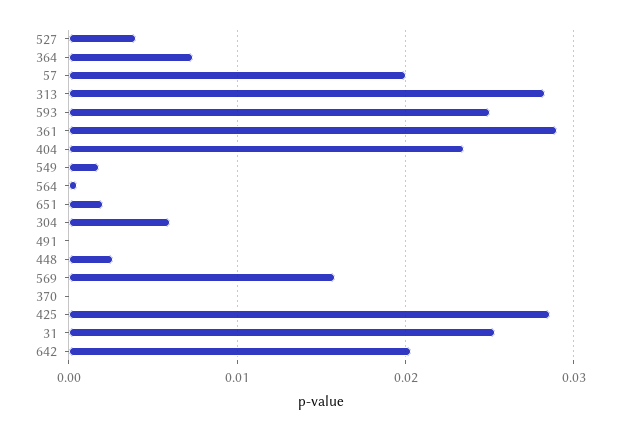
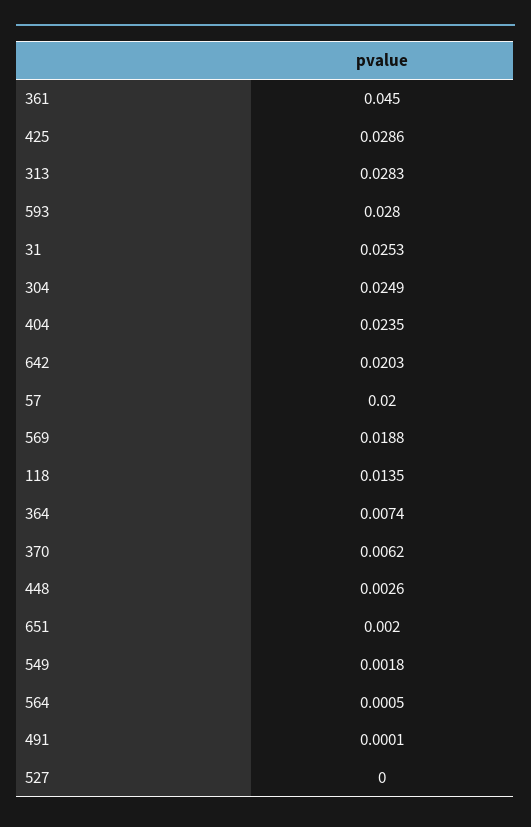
  {
-   "527": 0.004,
+   "527": 0,
    "364": 0.0074,
    "57": 0.02,
    "313": 0.0283,
-   "593": 0.025,
+   "593": 0.028,
-   "361": 0.029,
+   "361": 0.045,
    "404": 0.0235,
    "549": 0.0018,
    "564": 0.0005,
    "651": 0.002,
-   "304": 0.006,
+   "304": 0.0249,
    "491": 0.0001,
    "448": 0.0026,
-   "569": 0.016,
+   "569": 0.0188,
-   "370": 0,
+   "370": 0.0062,
    "425": 0.0286,
    "31": 0.0253,
-   "642": 0.0203
+   "642": 0.0203,
+   "118": 0.0135
  }

